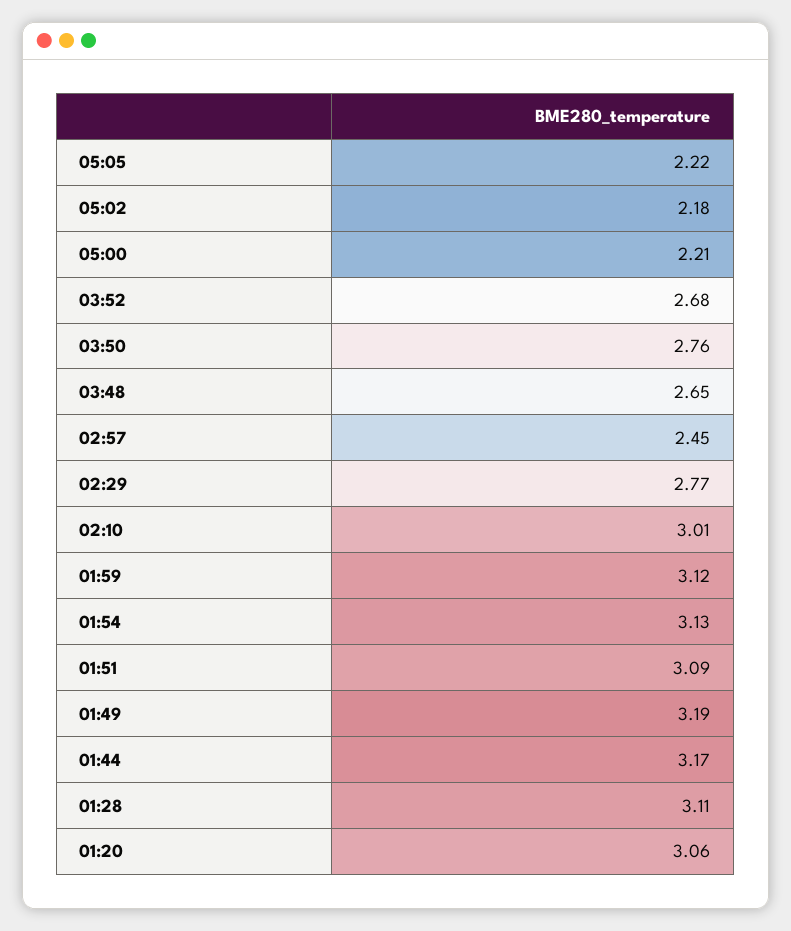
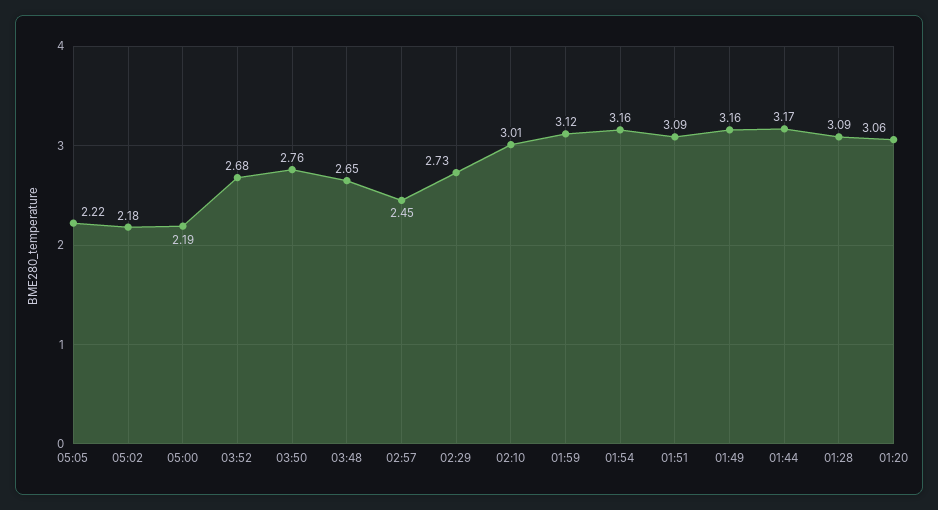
  {
    "05:05": 2.22,
    "05:02": 2.18,
-   "05:00": 2.21,
+   "05:00": 2.19,
    "03:52": 2.68,
    "03:50": 2.76,
    "03:48": 2.65,
    "02:57": 2.45,
-   "02:29": 2.77,
+   "02:29": 2.73,
    "02:10": 3.01,
    "01:59": 3.12,
-   "01:54": 3.13,
+   "01:54": 3.16,
    "01:51": 3.09,
-   "01:49": 3.19,
+   "01:49": 3.16,
    "01:44": 3.17,
-   "01:28": 3.11,
+   "01:28": 3.09,
    "01:20": 3.06
  }

